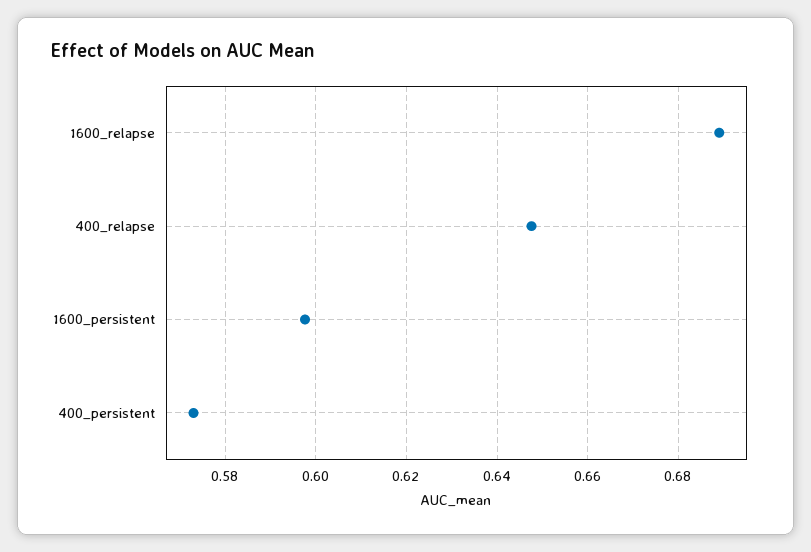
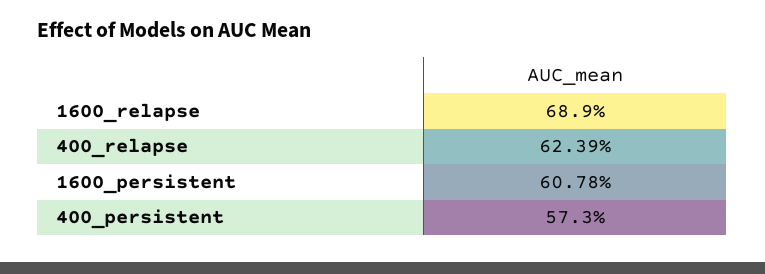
  {
    "1600_relapse": 0.689,
-   "400_relapse": 0.648,
+   "400_relapse": 0.6239,
-   "1600_persistent": 0.598,
+   "1600_persistent": 0.6078,
    "400_persistent": 0.573
  }

